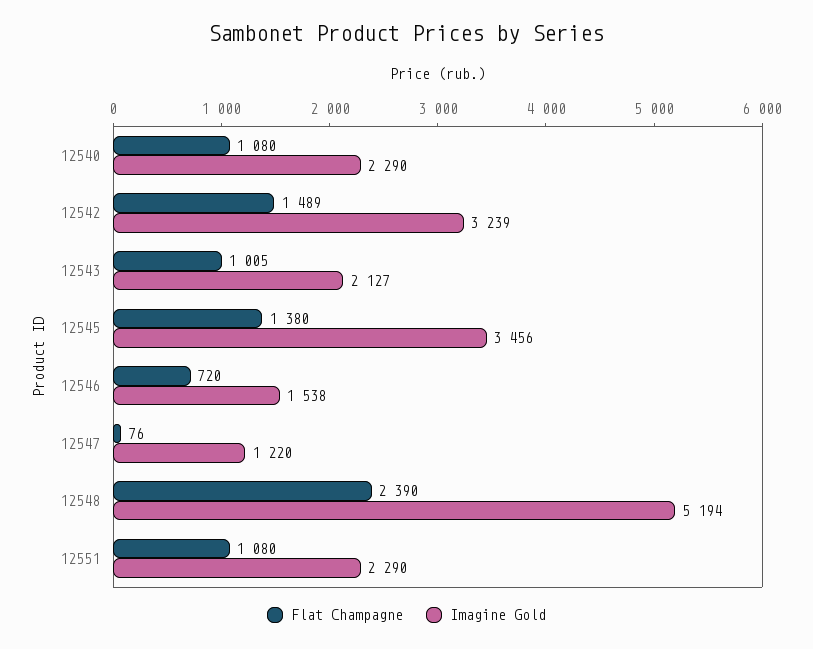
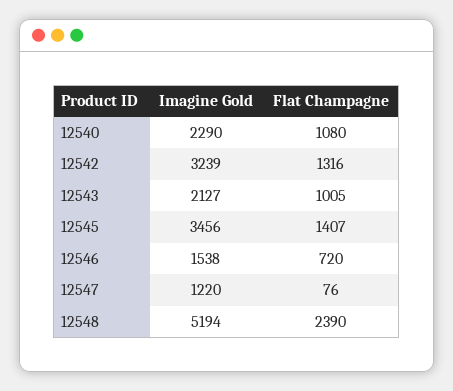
  {
    "Flat Champagne": {
      "12540": 1080,
-     "12542": 1489,
+     "12542": 1316,
      "12543": 1005,
-     "12545": 1380,
+     "12545": 1407,
      "12546": 720,
      "12547": 76,
-     "12548": 2390,
+     "12548": 2390
-     "12551": 1080
    },
    "Imagine Gold": {
      "12540": 2290,
      "12542": 3239,
      "12543": 2127,
      "12545": 3456,
      "12546": 1538,
      "12547": 1220,
-     "12548": 5194,
+     "12548": 5194
-     "12551": 2290
    }
  }

